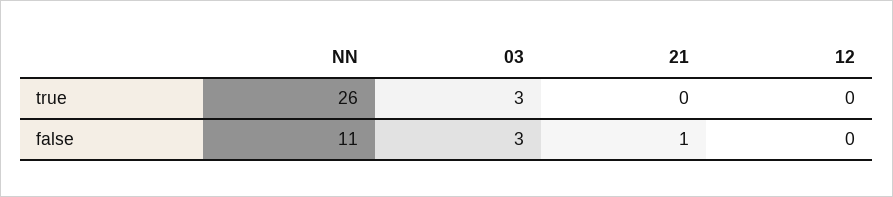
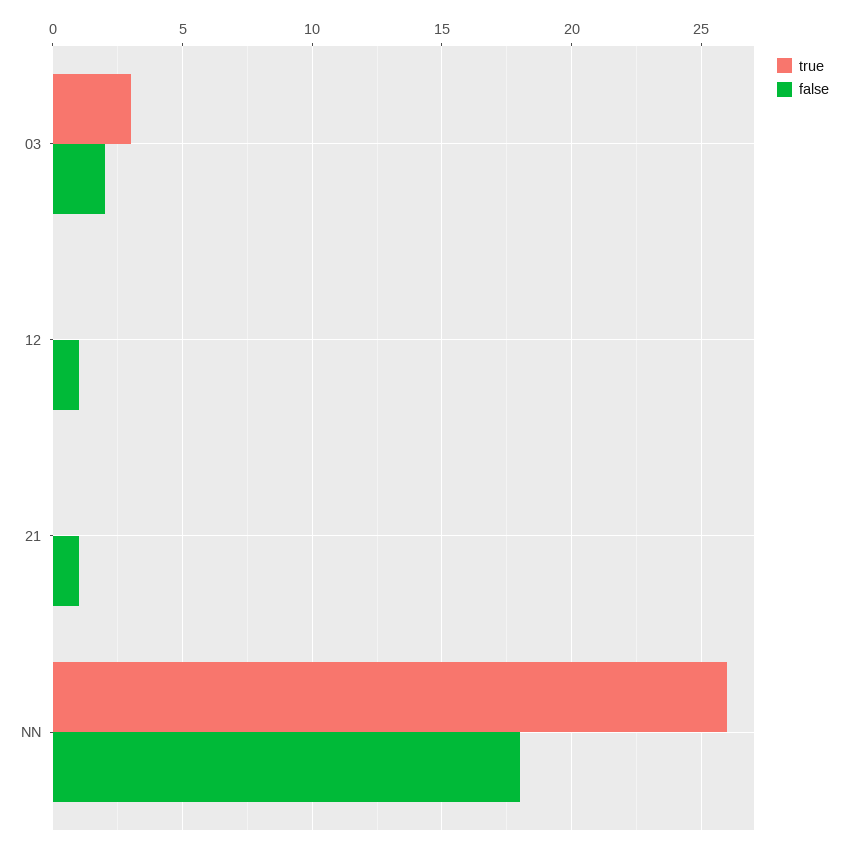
  {
    "true": {
      "NN": 26,
      "03": 3,
      "21": 0,
      "12": 0
    },
    "false": {
-     "NN": 11,
+     "NN": 18,
-     "03": 3,
+     "03": 2,
      "21": 1,
-     "12": 0
+     "12": 1
    }
  }

